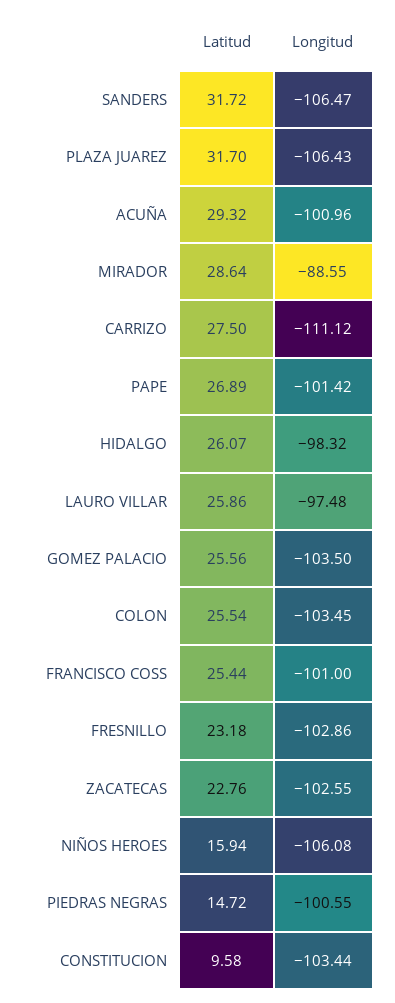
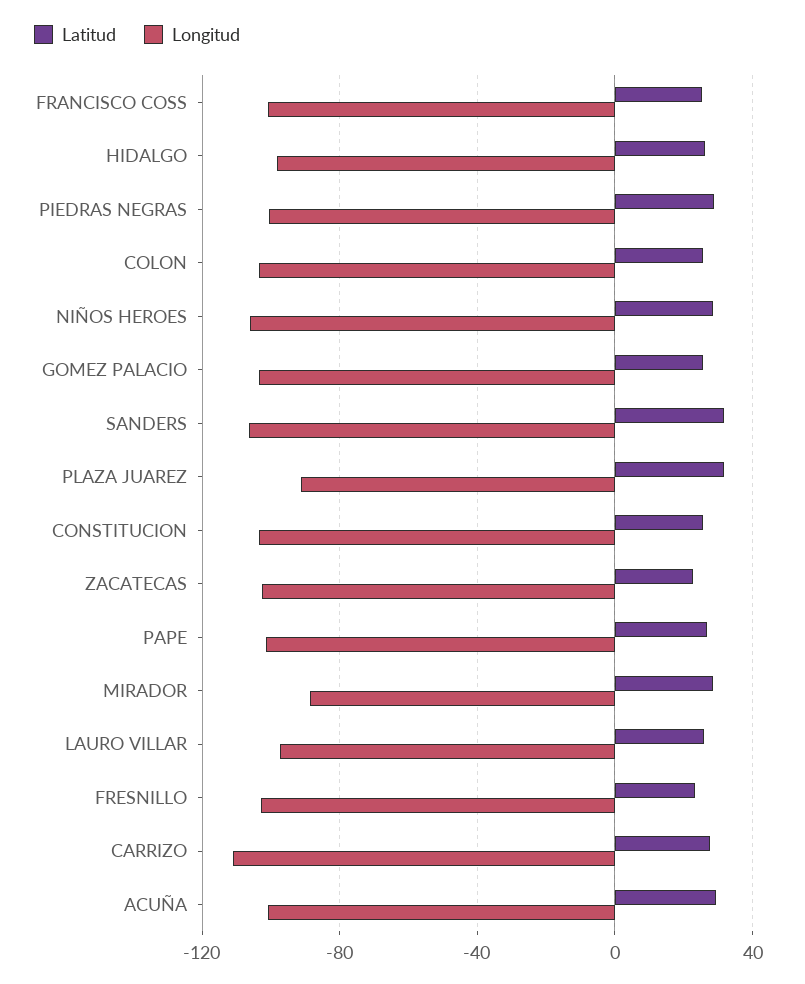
  {
    "Latitud": {
      "SANDERS": 31.72,
      "PLAZA JUAREZ": 31.7,
      "ACUÑA": 29.32,
      "MIRADOR": 28.64,
      "CARRIZO": 27.5,
      "PAPE": 26.89,
      "HIDALGO": 26.07,
      "LAURO VILLAR": 25.86,
      "GOMEZ PALACIO": 25.56,
      "COLON": 25.54,
      "FRANCISCO COSS": 25.44,
      "FRESNILLO": 23.18,
      "ZACATECAS": 22.76,
-     "NIÑOS HEROES": 15.94,
+     "NIÑOS HEROES": 30,
-     "PIEDRAS NEGRAS": 14.72,
+     "PIEDRAS NEGRAS": 30,
-     "CONSTITUCION": 9.58
+     "CONSTITUCION": 25
    },
    "Longitud": {
      "SANDERS": -106.47,
-     "PLAZA JUAREZ": -106.43,
+     "PLAZA JUAREZ": -90,
      "ACUÑA": -100.96,
      "MIRADOR": -88.55,
      "CARRIZO": -111.12,
      "PAPE": -101.42,
      "HIDALGO": -98.32,
      "LAURO VILLAR": -97.48,
      "GOMEZ PALACIO": -103.5,
      "COLON": -103.45,
      "FRANCISCO COSS": -101,
      "FRESNILLO": -102.86,
      "ZACATECAS": -102.55,
      "NIÑOS HEROES": -106.08,
      "PIEDRAS NEGRAS": -100.55,
      "CONSTITUCION": -103.44
    }
  }

